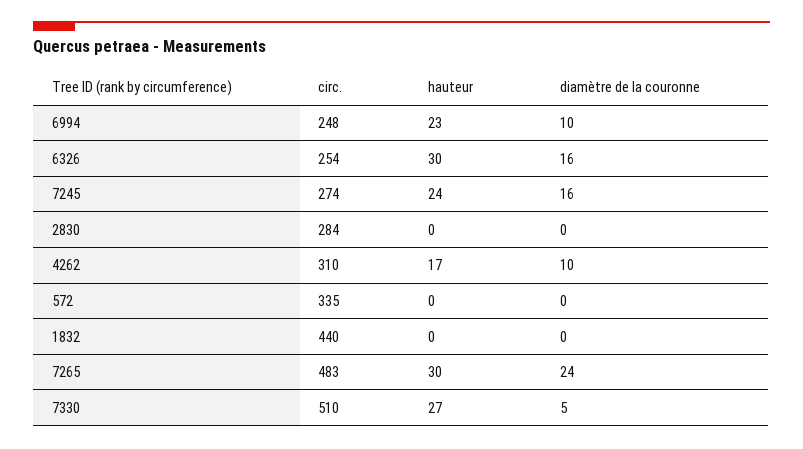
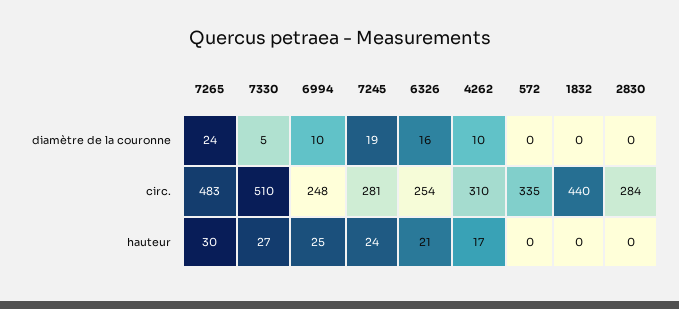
  {
    "circ.": {
      "6994": 248,
      "6326": 254,
-     "7245": 274,
+     "7245": 281,
      "2830": 284,
      "4262": 310,
      "572": 335,
      "1832": 440,
      "7265": 483,
      "7330": 510
    },
    "hauteur": {
-     "6994": 23,
+     "6994": 25,
-     "6326": 30,
+     "6326": 21,
      "7245": 24,
      "2830": 0,
      "4262": 17,
      "572": 0,
      "1832": 0,
      "7265": 30,
      "7330": 27
    },
    "diamètre de la couronne": {
      "6994": 10,
      "6326": 16,
-     "7245": 16,
+     "7245": 19,
      "2830": 0,
      "4262": 10,
      "572": 0,
      "1832": 0,
      "7265": 24,
      "7330": 5
    }
  }

